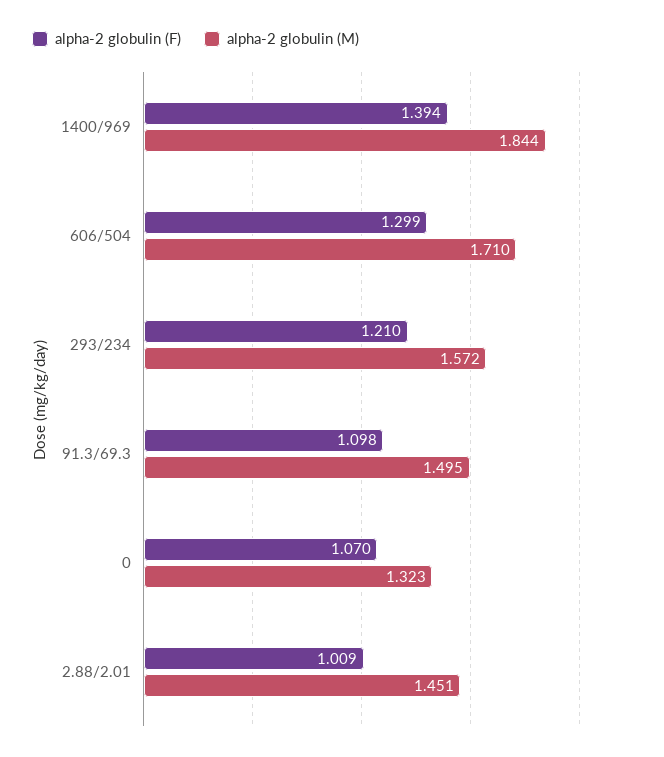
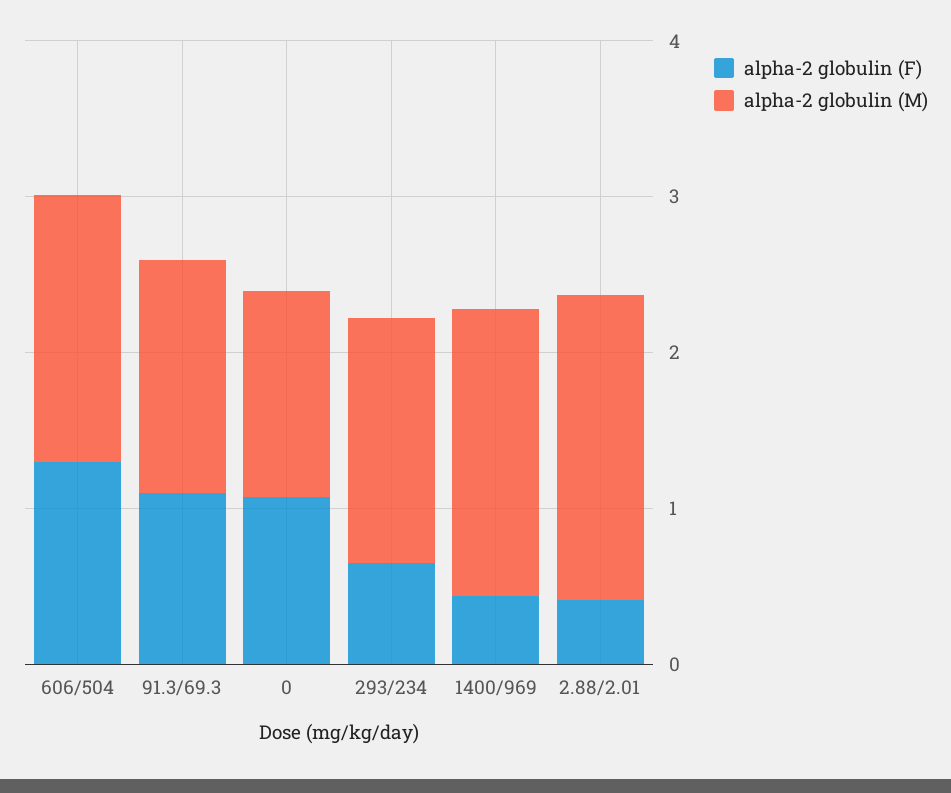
  {
    "alpha-2 globulin (F)": {
-     "1400/969": 1.394,
+     "1400/969": 0.4,
      "606/504": 1.299,
-     "293/234": 1.21,
+     "293/234": 0.6,
      "91.3/69.3": 1.098,
      "0": 1.07,
-     "2.88/2.01": 1.009
+     "2.88/2.01": 0.4
    },
    "alpha-2 globulin (M)": {
      "1400/969": 1.844,
      "606/504": 1.71,
      "293/234": 1.572,
      "91.3/69.3": 1.495,
      "0": 1.323,
-     "2.88/2.01": 1.451
+     "2.88/2.01": 2
    }
  }

